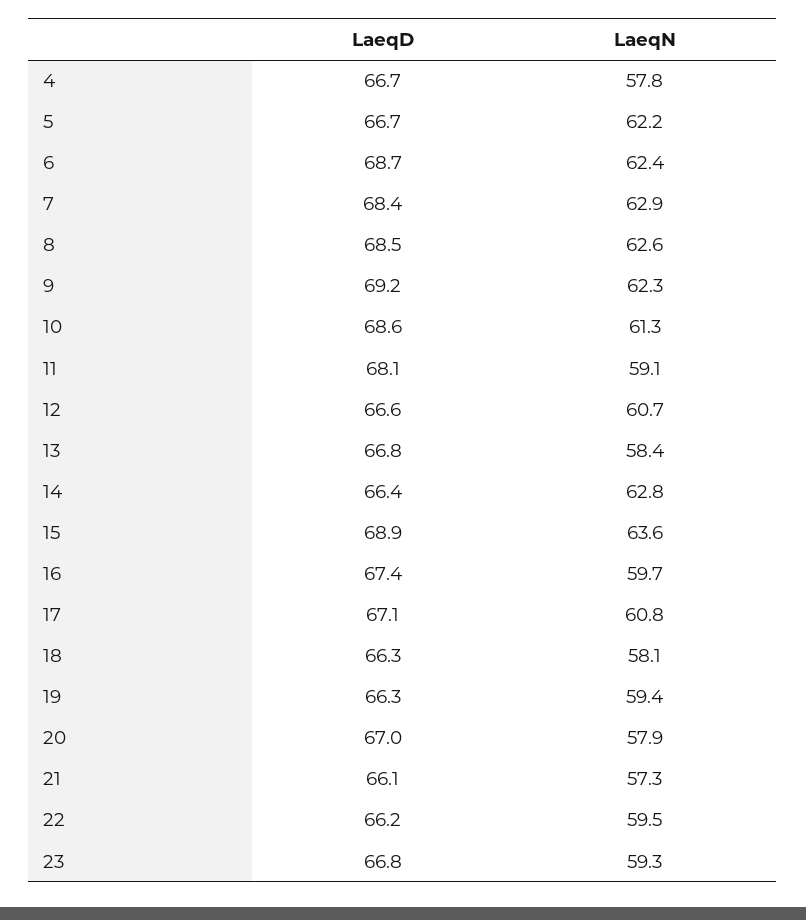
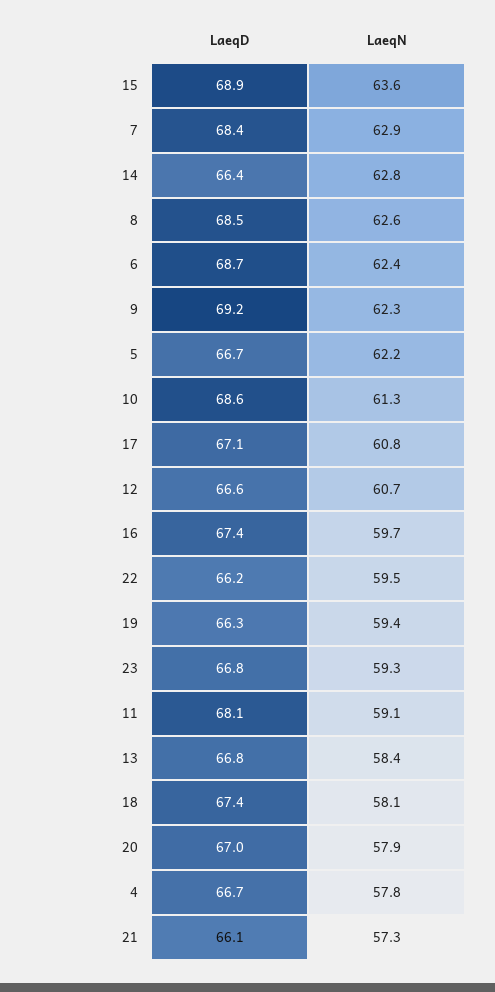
  {
    "LaeqD": {
      "4": 66.7,
      "5": 66.7,
      "6": 68.7,
      "7": 68.4,
      "8": 68.5,
      "9": 69.2,
      "10": 68.6,
      "11": 68.1,
      "12": 66.6,
      "13": 66.8,
      "14": 66.4,
      "15": 68.9,
      "16": 67.4,
      "17": 67.1,
-     "18": 66.3,
+     "18": 67.4,
      "19": 66.3,
      "20": 67,
      "21": 66.1,
      "22": 66.2,
      "23": 66.8
    },
    "LaeqN": {
      "4": 57.8,
      "5": 62.2,
      "6": 62.4,
      "7": 62.9,
      "8": 62.6,
      "9": 62.3,
      "10": 61.3,
      "11": 59.1,
      "12": 60.7,
      "13": 58.4,
      "14": 62.8,
      "15": 63.6,
      "16": 59.7,
      "17": 60.8,
      "18": 58.1,
      "19": 59.4,
      "20": 57.9,
      "21": 57.3,
      "22": 59.5,
      "23": 59.3
    }
  }

